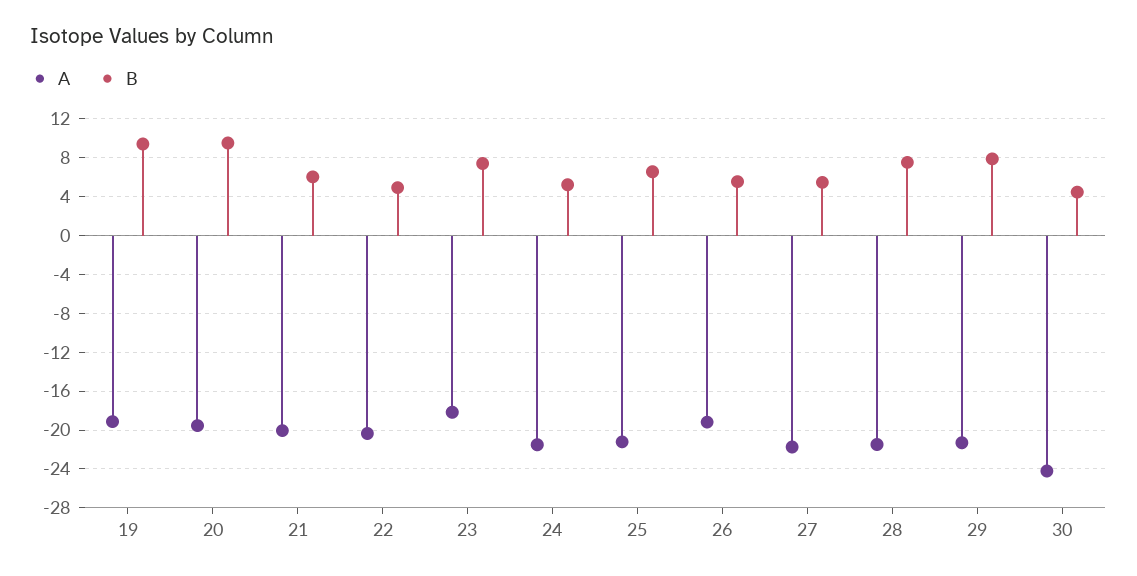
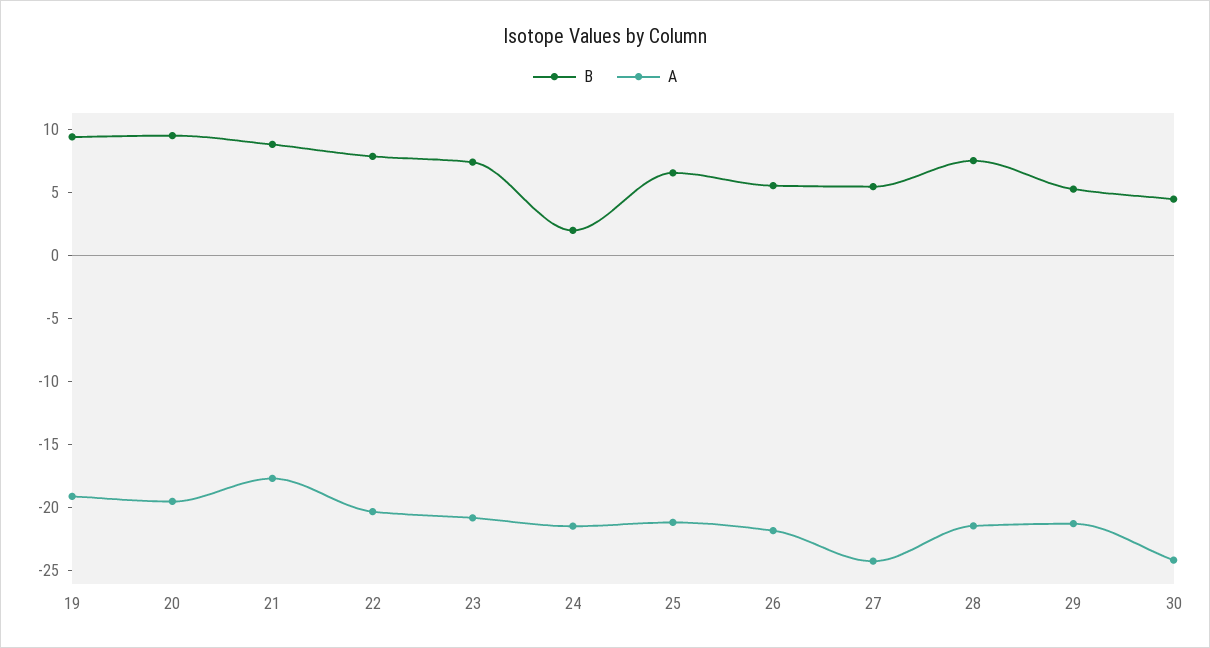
  {
    "A": {
      "19": -19,
      "20": -20,
-     "21": -20,
+     "21": -18,
      "22": -20,
-     "23": -18,
+     "23": -21,
      "24": -22,
      "25": -21,
-     "26": -19,
+     "26": -22,
-     "27": -22,
+     "27": -24,
      "28": -21,
      "29": -21,
      "30": -24
    },
    "B": {
      "19": 9,
      "20": 10,
-     "21": 6,
+     "21": 9,
-     "22": 5,
+     "22": 8,
      "23": 7,
-     "24": 5,
+     "24": 2,
      "25": 7,
      "26": 6,
      "27": 5,
      "28": 8,
-     "29": 8,
+     "29": 5,
      "30": 4
    }
  }

